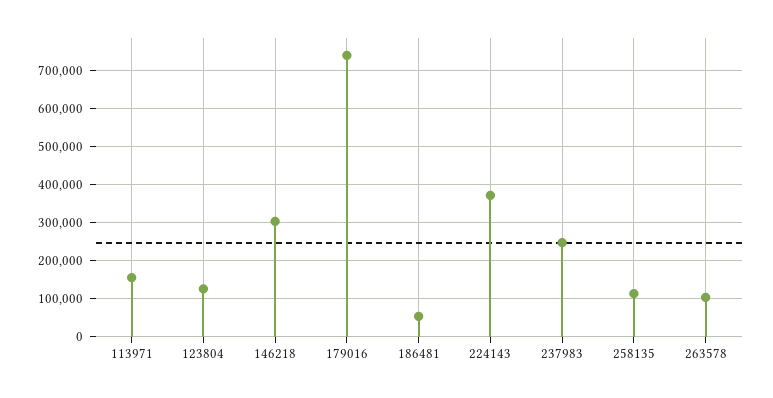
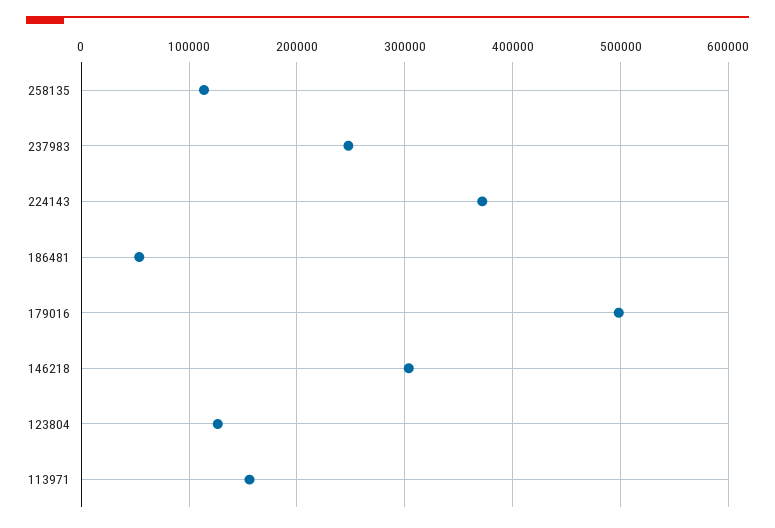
  {
    "113971": 160000,
    "123804": 130000,
    "146218": 300000,
-   "179016": 740000,
+   "179016": 500000,
    "186481": 50000,
    "224143": 370000,
    "237983": 250000,
-   "258135": 110000,
+   "258135": 110000
-   "263578": 100000
  }

